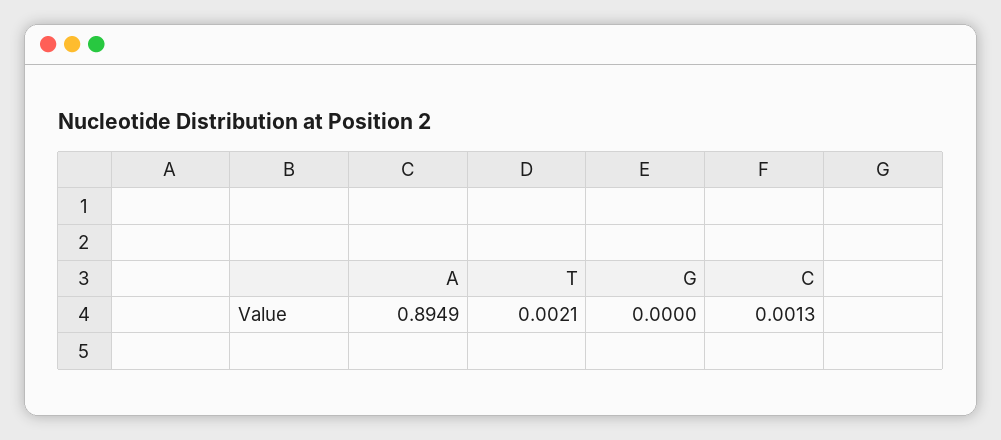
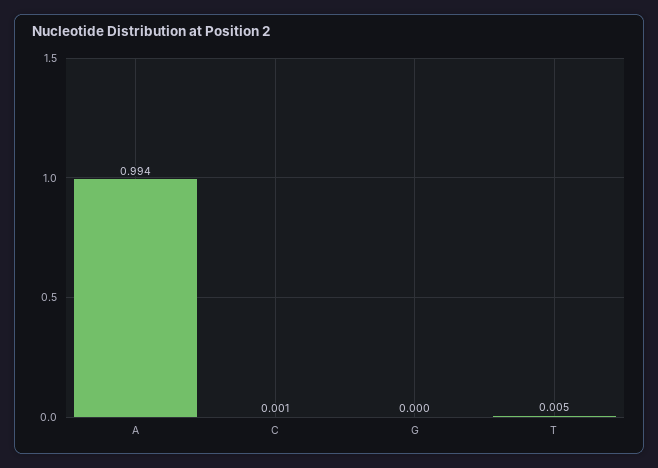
  {
-   "A": 0.8949,
+   "A": 0.994,
-   "T": 0.0021,
+   "T": 0.005,
    "G": 0,
    "C": 0.0013
  }

